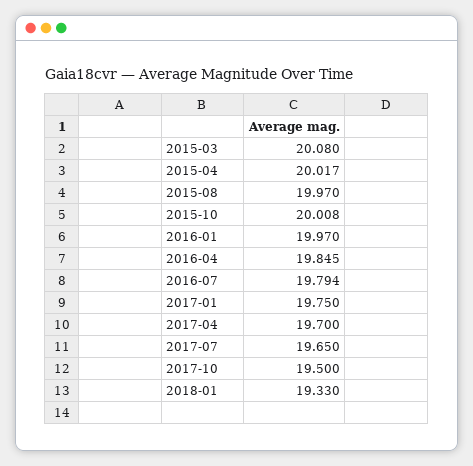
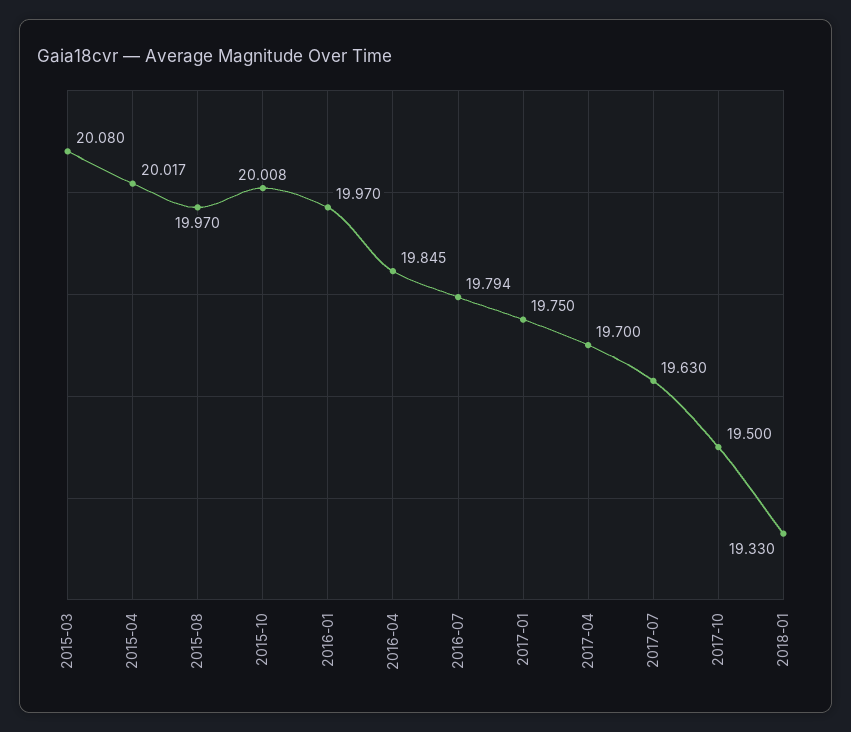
  {
    "2015-03": 20.08,
    "2015-04": 20.017,
    "2015-08": 19.97,
    "2015-10": 20.008,
    "2016-01": 19.97,
    "2016-04": 19.845,
    "2016-07": 19.794,
    "2017-01": 19.75,
    "2017-04": 19.7,
-   "2017-07": 19.65,
+   "2017-07": 19.63,
    "2017-10": 19.5,
    "2018-01": 19.33
  }

